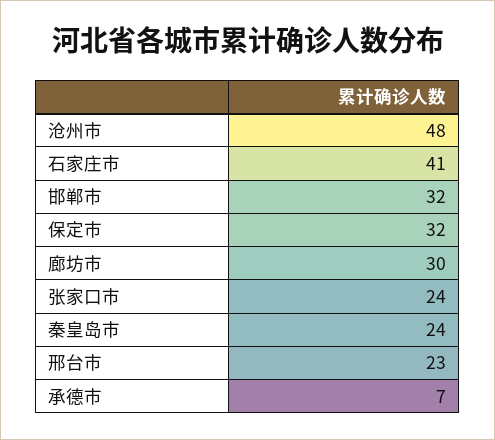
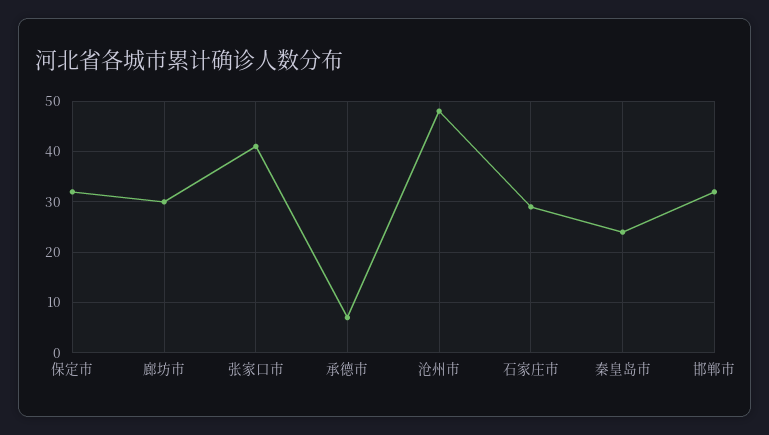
  {
    "沧州市": 48,
-   "石家庄市": 41,
+   "石家庄市": 30,
    "邯郸市": 32,
    "保定市": 32,
    "廊坊市": 30,
-   "张家口市": 24,
+   "张家口市": 40,
    "秦皇岛市": 24,
-   "邢台市": 23,
    "承德市": 7
  }

